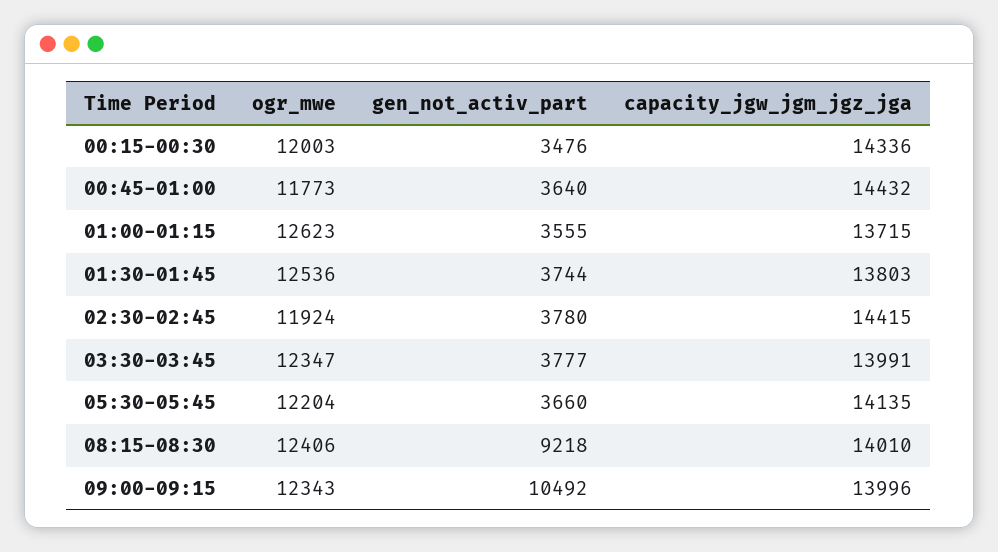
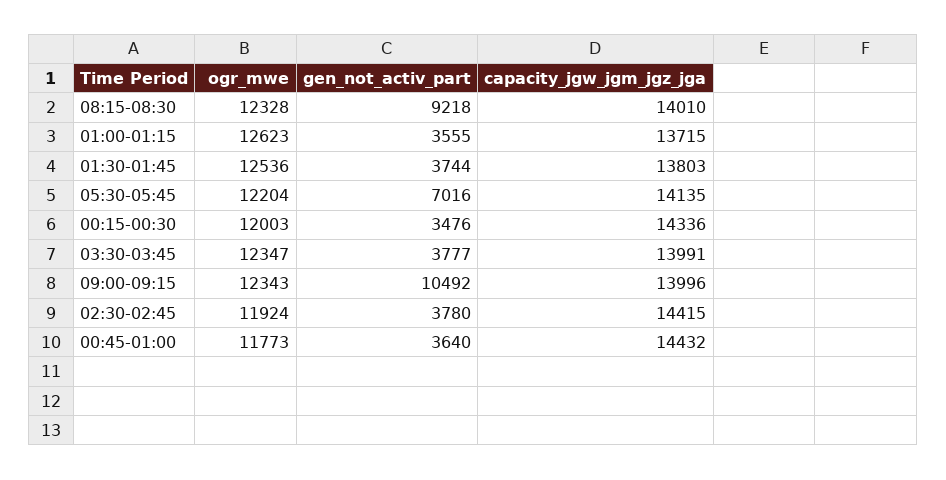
  {
    "ogr_mwe": {
      "00:15-00:30": 12003,
      "00:45-01:00": 11773,
      "01:00-01:15": 12623,
      "01:30-01:45": 12536,
      "02:30-02:45": 11924,
      "03:30-03:45": 12347,
      "05:30-05:45": 12204,
-     "08:15-08:30": 12406,
+     "08:15-08:30": 12328,
      "09:00-09:15": 12343
    },
    "gen_not_activ_part": {
      "00:15-00:30": 3476,
      "00:45-01:00": 3640,
      "01:00-01:15": 3555,
      "01:30-01:45": 3744,
      "02:30-02:45": 3780,
      "03:30-03:45": 3777,
-     "05:30-05:45": 3660,
+     "05:30-05:45": 7016,
      "08:15-08:30": 9218,
      "09:00-09:15": 10492
    },
    "capacity_jgw_jgm_jgz_jga": {
      "00:15-00:30": 14336,
      "00:45-01:00": 14432,
      "01:00-01:15": 13715,
      "01:30-01:45": 13803,
      "02:30-02:45": 14415,
      "03:30-03:45": 13991,
      "05:30-05:45": 14135,
      "08:15-08:30": 14010,
      "09:00-09:15": 13996
    }
  }

